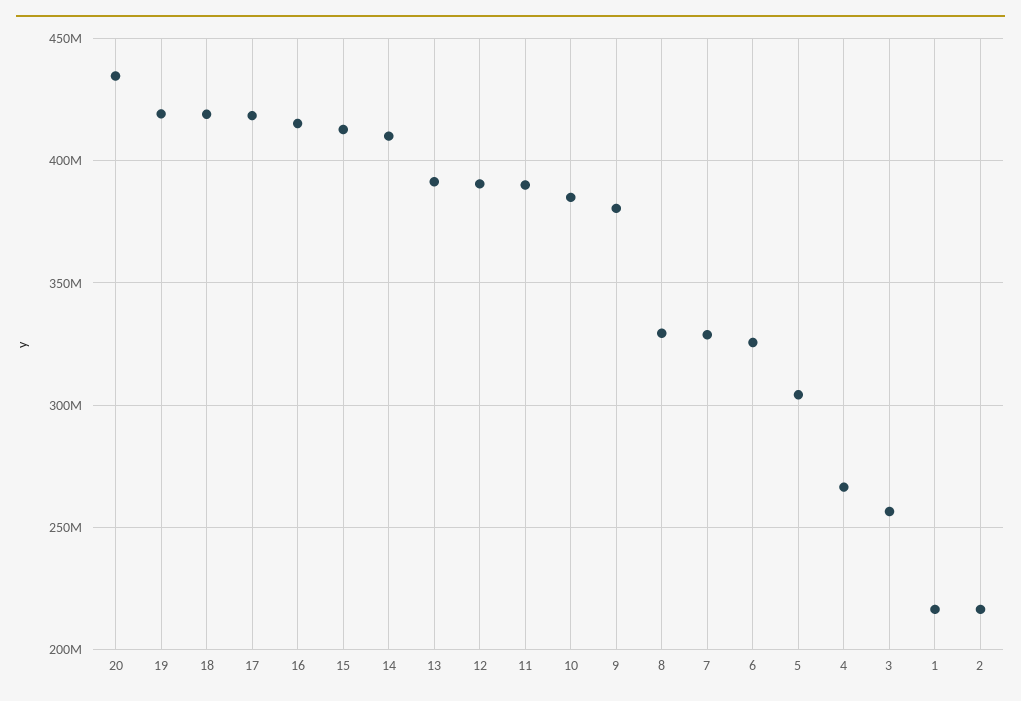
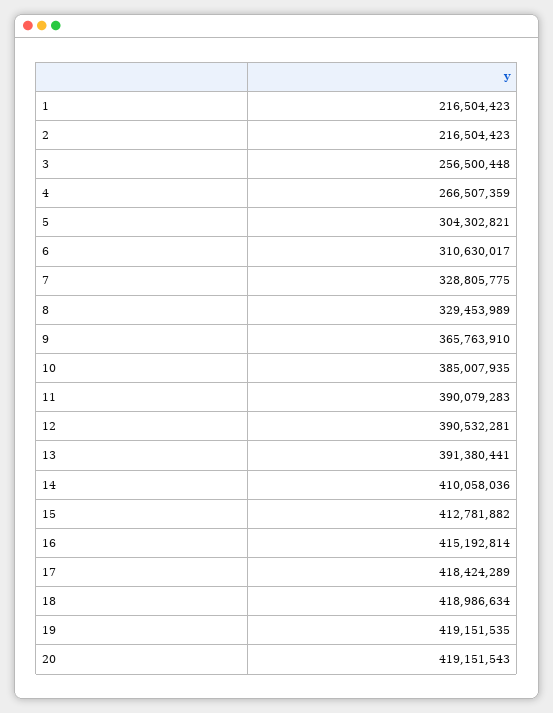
  {
-   "20": 435000000,
+   "20": 419151543,
    "19": 419151535,
    "18": 418986634,
    "17": 418424289,
    "16": 415192814,
    "15": 412781882,
    "14": 410058036,
    "13": 391380441,
    "12": 390532281,
    "11": 390079283,
    "10": 385007935,
-   "9": 380000000,
+   "9": 365763910,
    "8": 329453989,
    "7": 328805775,
-   "6": 325000000,
+   "6": 310630017,
    "5": 304302821,
    "4": 266507359,
    "3": 256500448,
    "1": 216504423,
    "2": 216504423
  }

